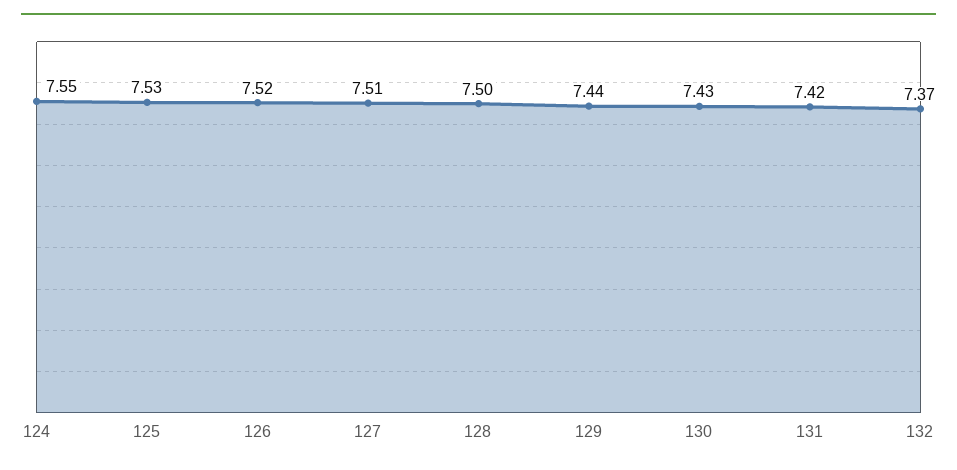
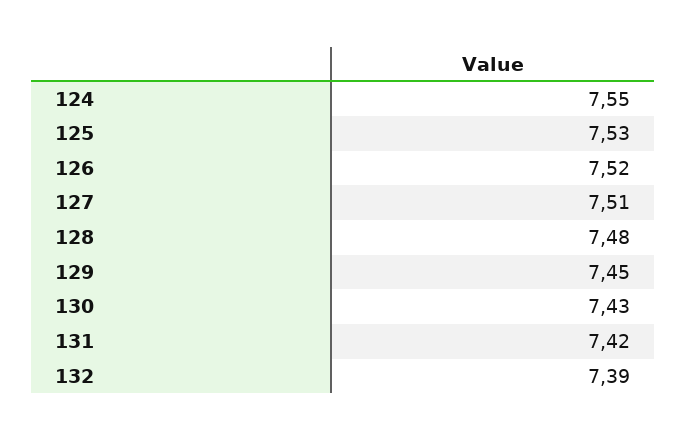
  {
    "124": 7.55,
    "125": 7.53,
    "126": 7.52,
    "127": 7.51,
-   "128": 7.5,
+   "128": 7.48,
-   "129": 7.44,
+   "129": 7.45,
    "130": 7.43,
    "131": 7.42,
-   "132": 7.37
+   "132": 7.39
  }

